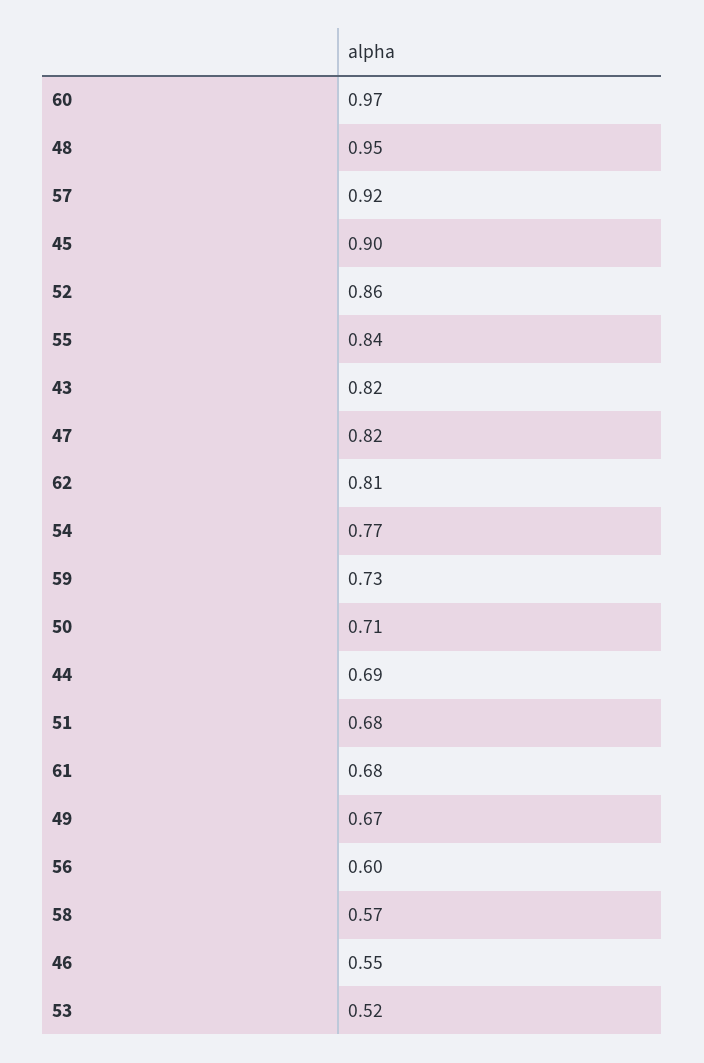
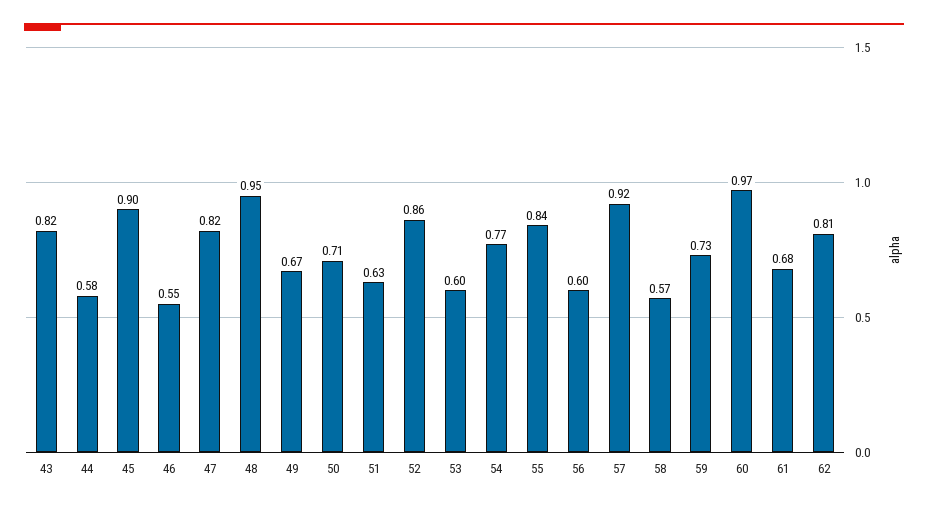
  {
    "60": 0.97,
    "48": 0.95,
    "57": 0.92,
    "45": 0.9,
    "52": 0.86,
    "55": 0.84,
    "43": 0.82,
    "47": 0.82,
    "62": 0.81,
    "54": 0.77,
    "59": 0.73,
    "50": 0.71,
-   "44": 0.69,
+   "44": 0.58,
-   "51": 0.68,
+   "51": 0.63,
    "61": 0.68,
    "49": 0.67,
    "56": 0.6,
    "58": 0.57,
    "46": 0.55,
-   "53": 0.52
+   "53": 0.6
  }

